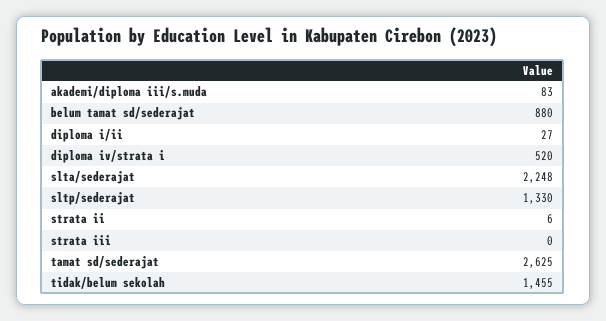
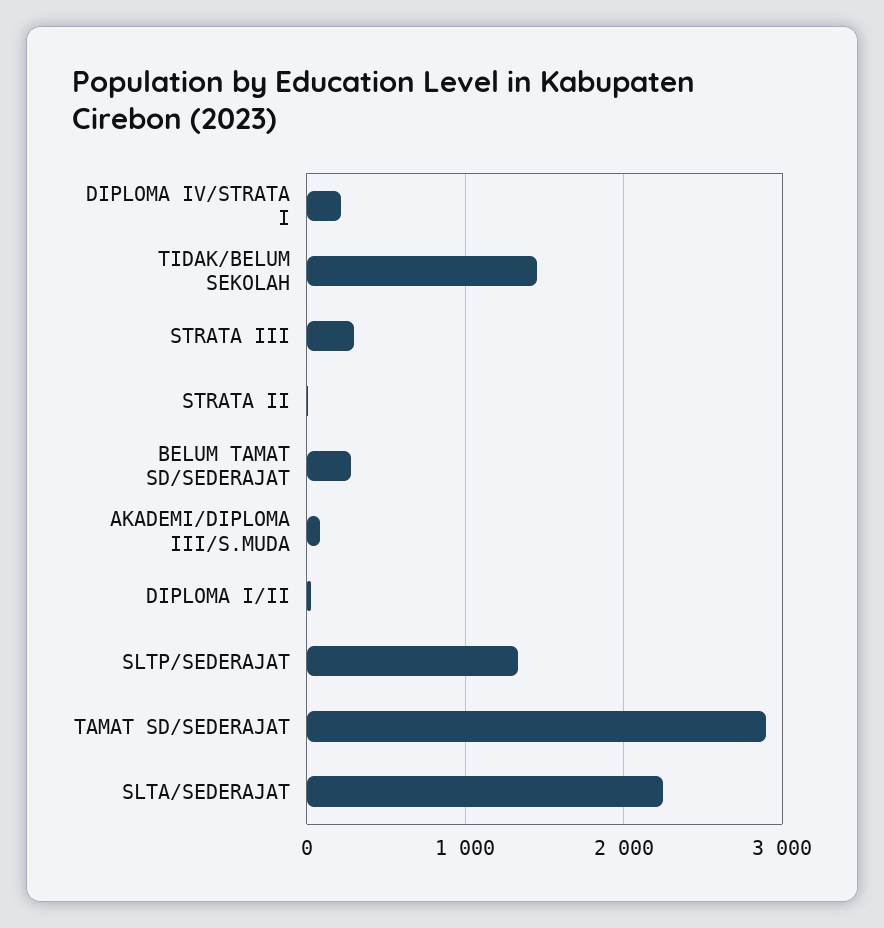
  {
    "akademi/diploma iii/s.muda": 83,
-   "belum tamat sd/sederajat": 880,
+   "belum tamat sd/sederajat": 300,
    "diploma i/ii": 27,
-   "diploma iv/strata i": 520,
+   "diploma iv/strata i": 200,
    "slta/sederajat": 2248,
    "sltp/sederajat": 1330,
    "strata ii": 6,
-   "strata iii": 0,
+   "strata iii": 300,
-   "tamat sd/sederajat": 2625,
+   "tamat sd/sederajat": 2900,
    "tidak/belum sekolah": 1455
  }

